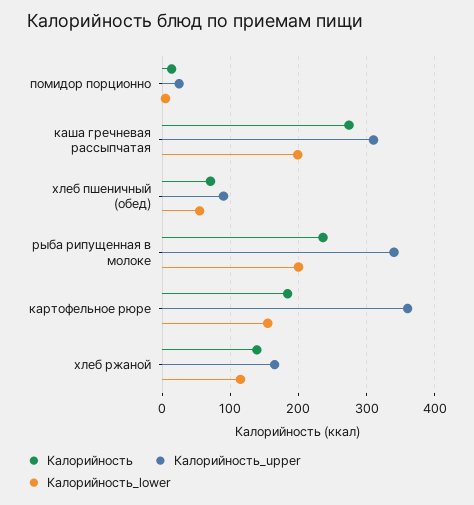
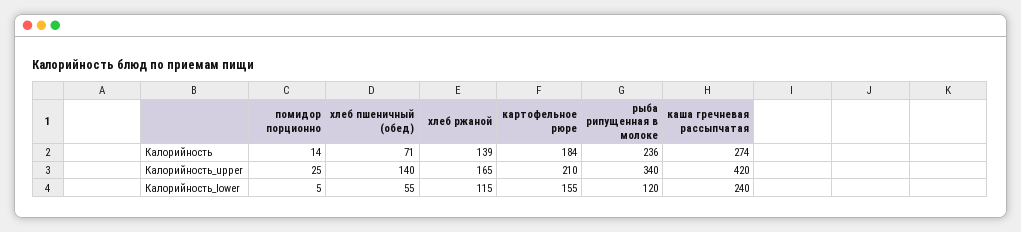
  {
    "Калорийность": {
      "помидор порционно": 14,
      "каша гречневая рассыпчатая": 274,
      "хлеб пшеничный (обед)": 71,
      "рыба рипущенная в молоке": 236,
      "картофельное рюре": 184,
      "хлеб ржаной": 139
    },
    "Калорийность_upper": {
      "помидор порционно": 25,
-     "каша гречневая рассыпчатая": 310,
+     "каша гречневая рассыпчатая": 420,
-     "хлеб пшеничный (обед)": 90,
+     "хлеб пшеничный (обед)": 140,
      "рыба рипущенная в молоке": 340,
-     "картофельное рюре": 360,
+     "картофельное рюре": 210,
      "хлеб ржаной": 165
    },
    "Калорийность_lower": {
      "помидор порционно": 5,
-     "каша гречневая рассыпчатая": 200,
+     "каша гречневая рассыпчатая": 240,
      "хлеб пшеничный (обед)": 55,
-     "рыба рипущенная в молоке": 200,
+     "рыба рипущенная в молоке": 120,
      "картофельное рюре": 155,
      "хлеб ржаной": 115
    }
  }

